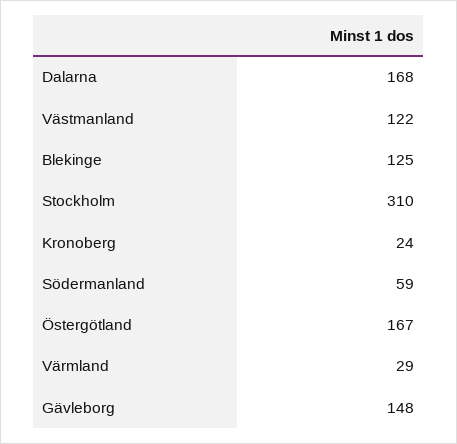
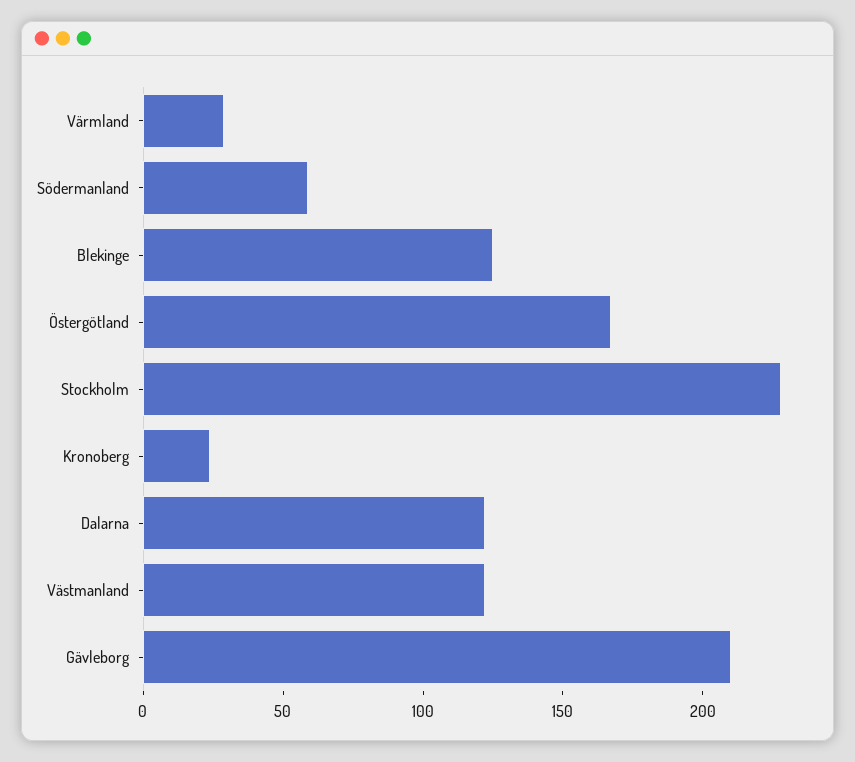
  {
-   "Dalarna": 168,
+   "Dalarna": 120,
    "Västmanland": 122,
    "Blekinge": 125,
-   "Stockholm": 310,
+   "Stockholm": 230,
    "Kronoberg": 24,
    "Södermanland": 59,
    "Östergötland": 167,
    "Värmland": 29,
-   "Gävleborg": 148
+   "Gävleborg": 210
  }

